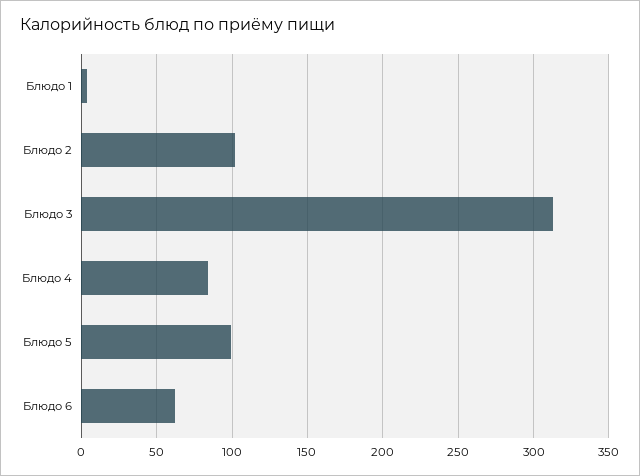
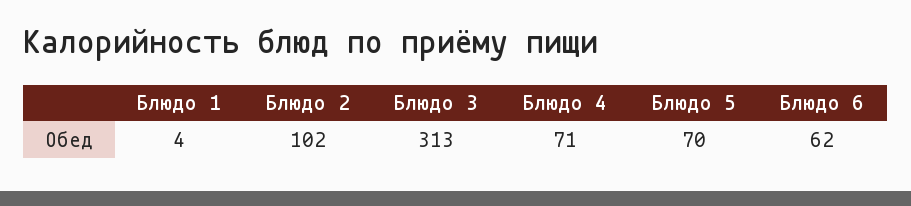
  {
    "Блюдо 1": 4,
    "Блюдо 2": 102,
    "Блюдо 3": 313,
-   "Блюдо 4": 85,
+   "Блюдо 4": 71,
-   "Блюдо 5": 100,
+   "Блюдо 5": 70,
    "Блюдо 6": 62
  }

